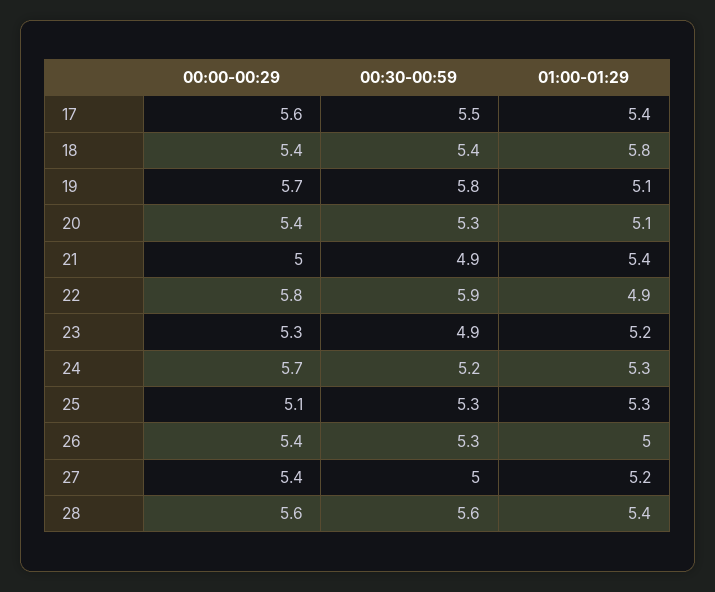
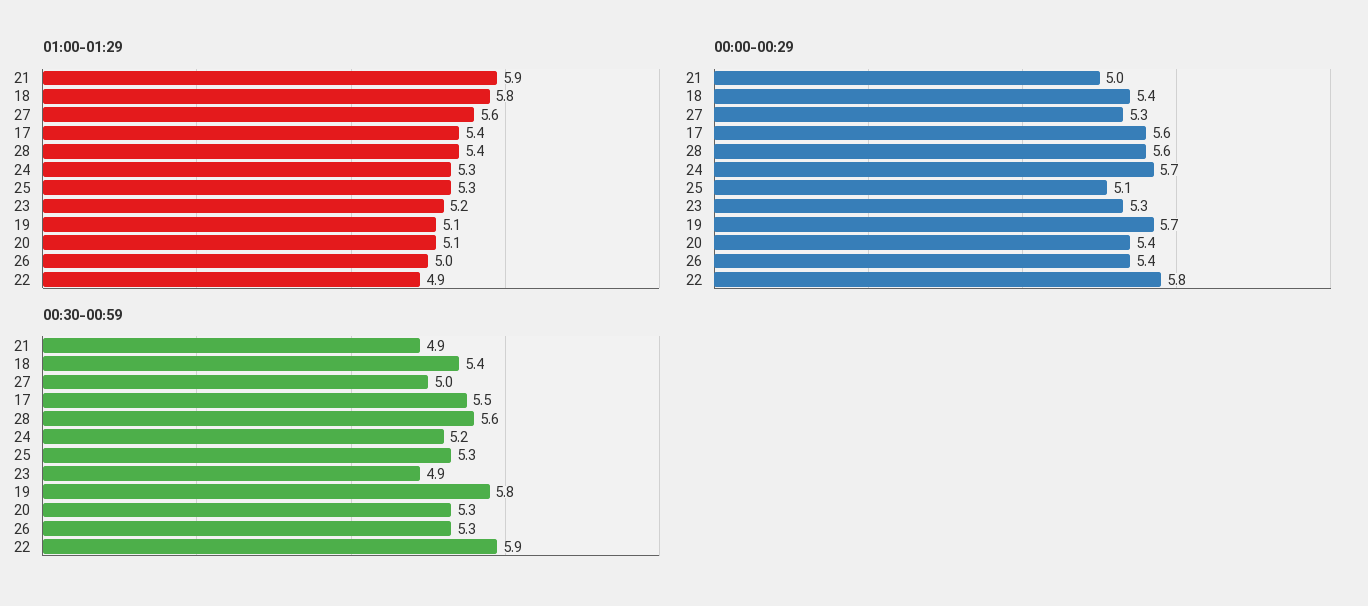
  {
    "00:00-00:29": {
      "17": 5.6,
      "18": 5.4,
      "19": 5.7,
      "20": 5.4,
      "21": 5,
      "22": 5.8,
      "23": 5.3,
      "24": 5.7,
      "25": 5.1,
      "26": 5.4,
-     "27": 5.4,
+     "27": 5.3,
      "28": 5.6
    },
    "00:30-00:59": {
      "17": 5.5,
      "18": 5.4,
      "19": 5.8,
      "20": 5.3,
      "21": 4.9,
      "22": 5.9,
      "23": 4.9,
      "24": 5.2,
      "25": 5.3,
      "26": 5.3,
      "27": 5,
      "28": 5.6
    },
    "01:00-01:29": {
      "17": 5.4,
      "18": 5.8,
      "19": 5.1,
      "20": 5.1,
-     "21": 5.4,
+     "21": 5.9,
      "22": 4.9,
      "23": 5.2,
      "24": 5.3,
      "25": 5.3,
      "26": 5,
-     "27": 5.2,
+     "27": 5.6,
      "28": 5.4
    }
  }

